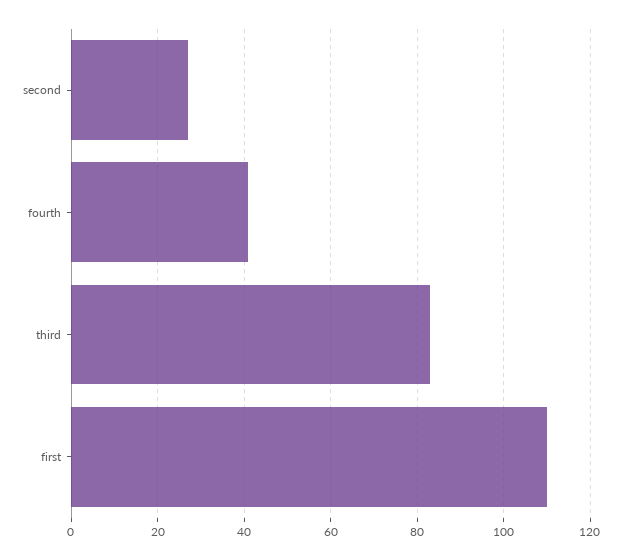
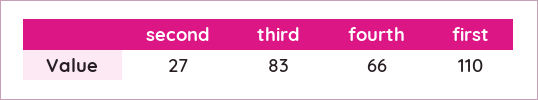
  {
    "second": 27,
-   "fourth": 40,
+   "fourth": 66,
    "third": 83,
    "first": 110
  }

